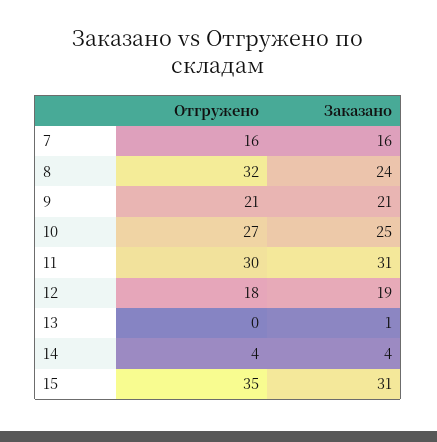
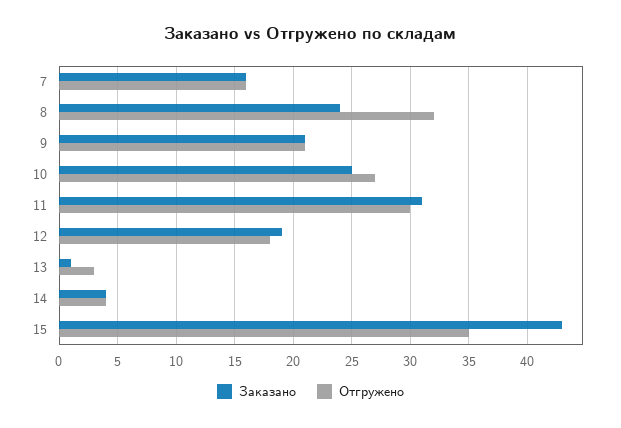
  {
    "Отгружено": {
      "7": 16,
      "8": 32,
      "9": 21,
      "10": 27,
      "11": 30,
      "12": 18,
-     "13": 0,
+     "13": 3,
      "14": 4,
      "15": 35
    },
    "Заказано": {
      "7": 16,
      "8": 24,
      "9": 21,
      "10": 25,
      "11": 31,
      "12": 19,
      "13": 1,
      "14": 4,
-     "15": 31
+     "15": 43
    }
  }

